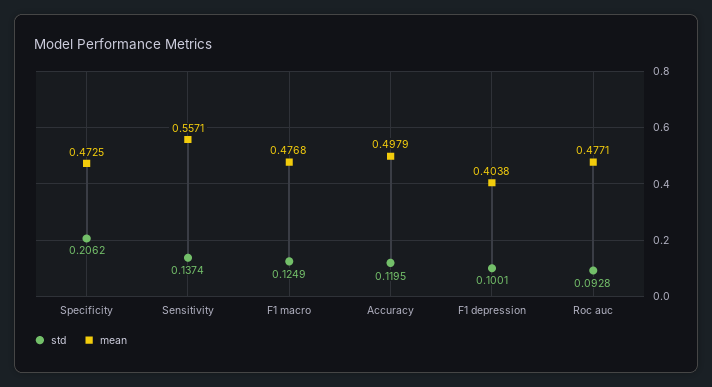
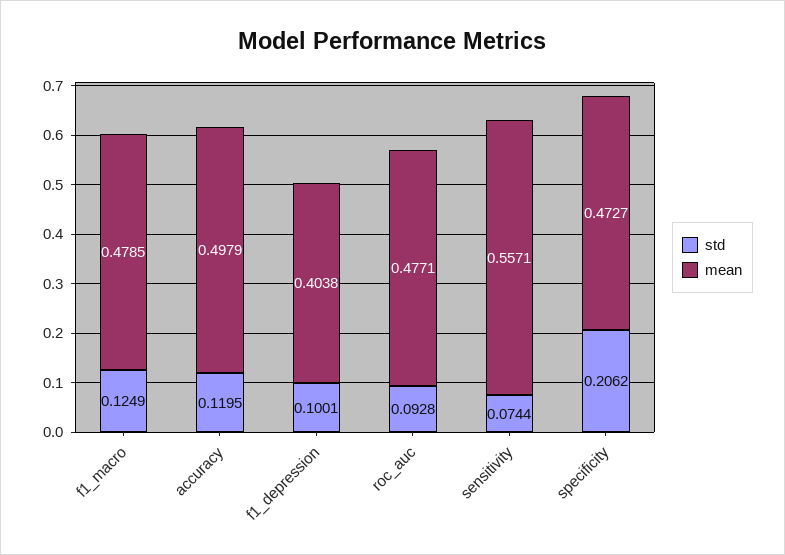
  {
    "std": {
      "Specificity": 0.2062,
-     "Sensitivity": 0.1374,
+     "Sensitivity": 0.0744,
      "F1 macro": 0.1249,
      "Accuracy": 0.1195,
      "F1 depression": 0.1001,
      "Roc auc": 0.0928
    },
    "mean": {
-     "Specificity": 0.4725,
+     "Specificity": 0.4727,
      "Sensitivity": 0.5571,
-     "F1 macro": 0.4768,
+     "F1 macro": 0.4785,
      "Accuracy": 0.4979,
      "F1 depression": 0.4038,
      "Roc auc": 0.4771
    }
  }

